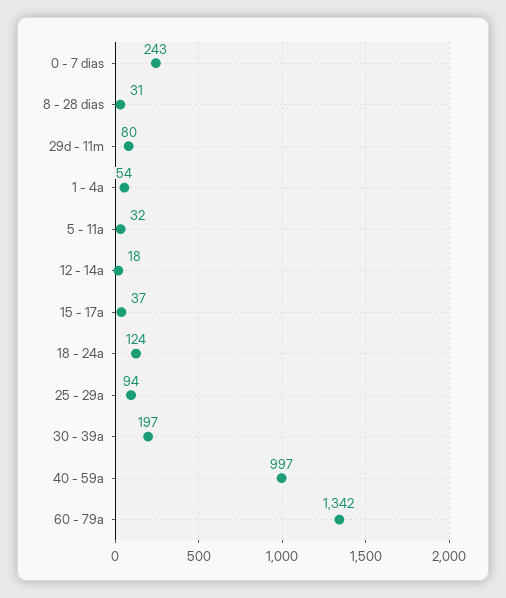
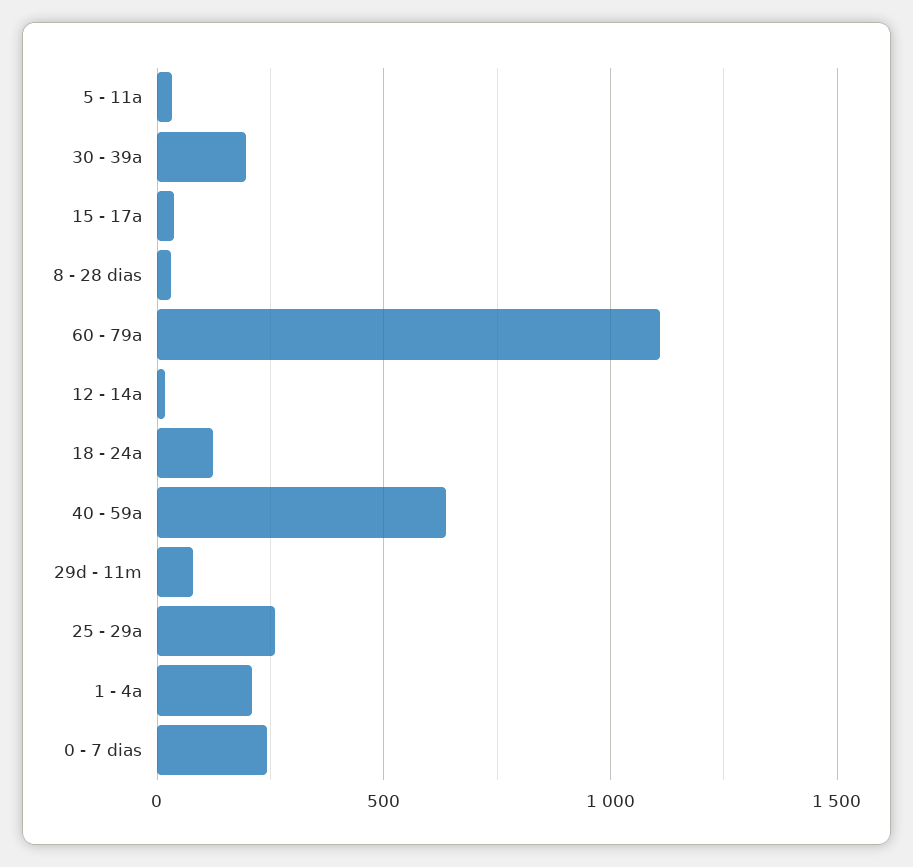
  {
    "0 - 7 dias": 243,
    "8 - 28 dias": 31,
    "29d - 11m": 80,
-   "1 - 4a": 54,
+   "1 - 4a": 200,
    "5 - 11a": 32,
    "12 - 14a": 18,
    "15 - 17a": 37,
    "18 - 24a": 124,
-   "25 - 29a": 94,
+   "25 - 29a": 250,
    "30 - 39a": 197,
-   "40 - 59a": 997,
+   "40 - 59a": 650,
-   "60 - 79a": 1342
+   "60 - 79a": 1100
  }

